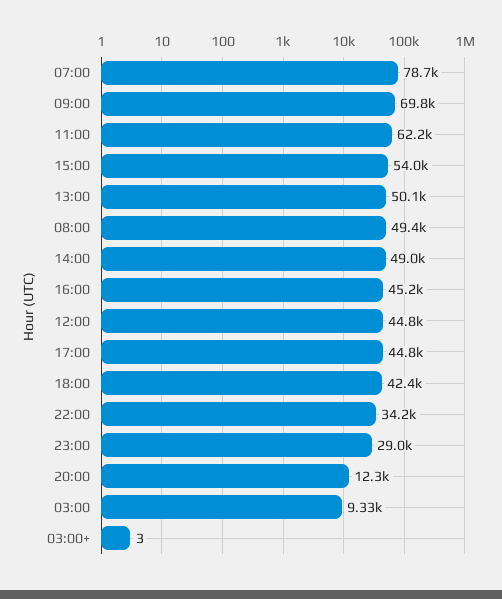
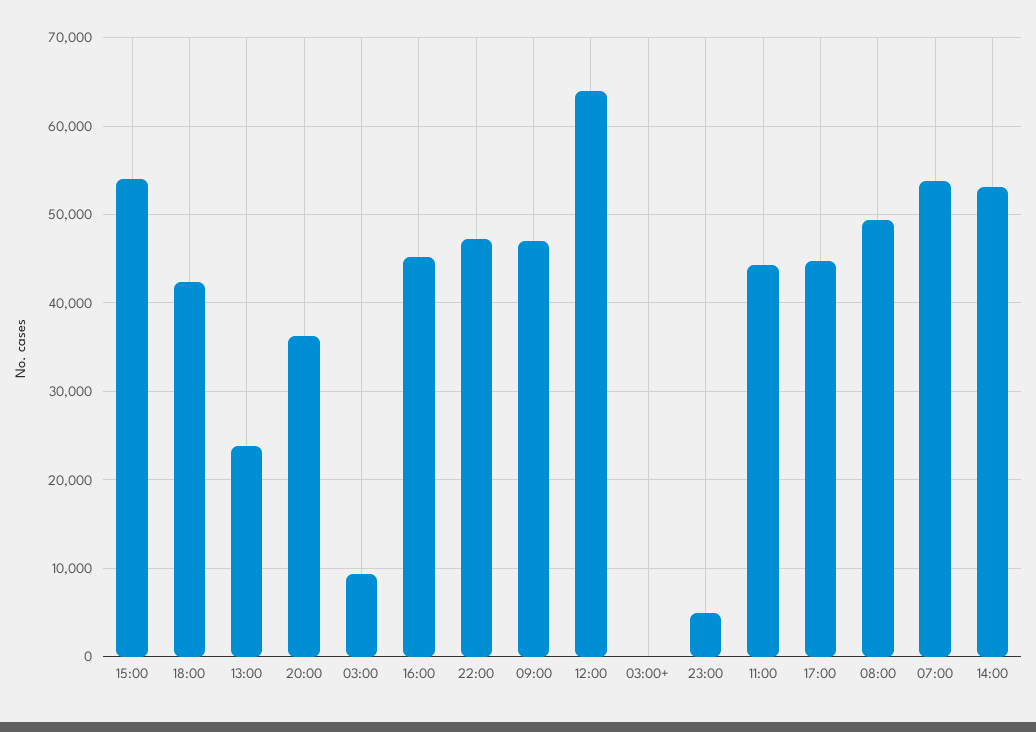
  {
-   "07:00": 78700,
+   "07:00": 54000,
-   "09:00": 69800,
+   "09:00": 47000,
-   "11:00": 62200,
+   "11:00": 44000,
    "15:00": 54000,
-   "13:00": 50100,
+   "13:00": 24000,
    "08:00": 49400,
-   "14:00": 49000,
+   "14:00": 53000,
    "16:00": 45200,
-   "12:00": 44800,
+   "12:00": 64000,
    "17:00": 44800,
    "18:00": 42400,
-   "22:00": 34200,
+   "22:00": 47000,
-   "23:00": 29000,
+   "23:00": 5000,
-   "20:00": 12300,
+   "20:00": 36000,
    "03:00": 9330,
    "03:00+": 3
  }

